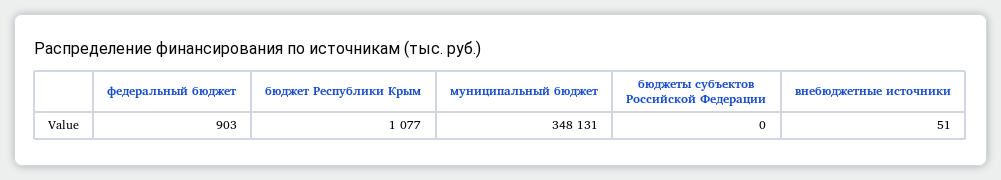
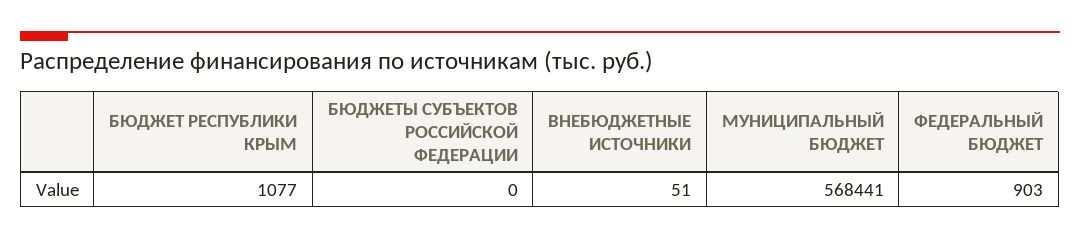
  {
    "федеральный бюджет": 903,
    "бюджет Республики Крым": 1077,
-   "муниципальный бюджет": 348131,
+   "муниципальный бюджет": 568441,
    "бюджеты субъектов Российской Федерации": 0,
    "внебюджетные источники": 51
  }

